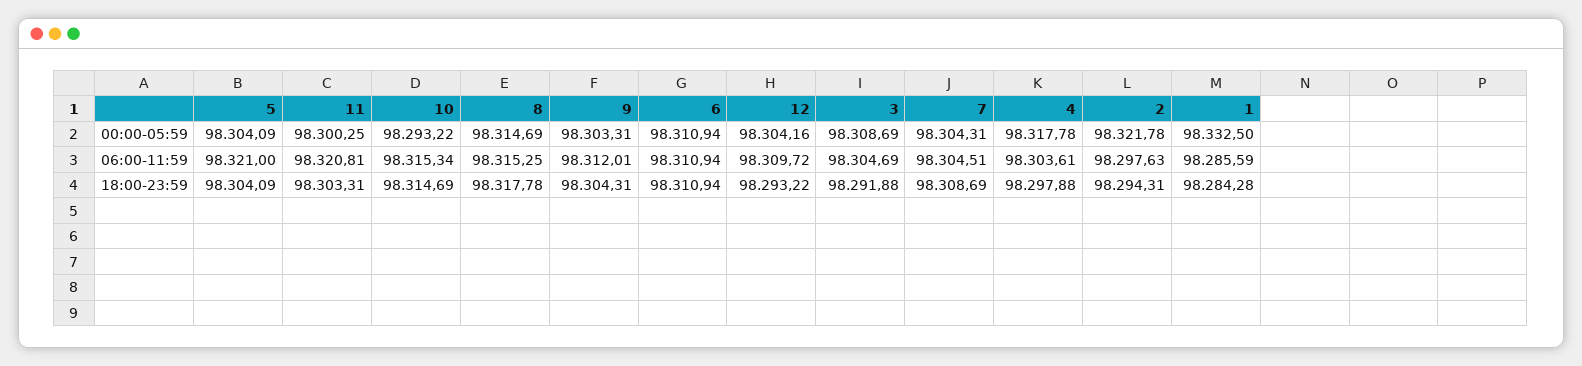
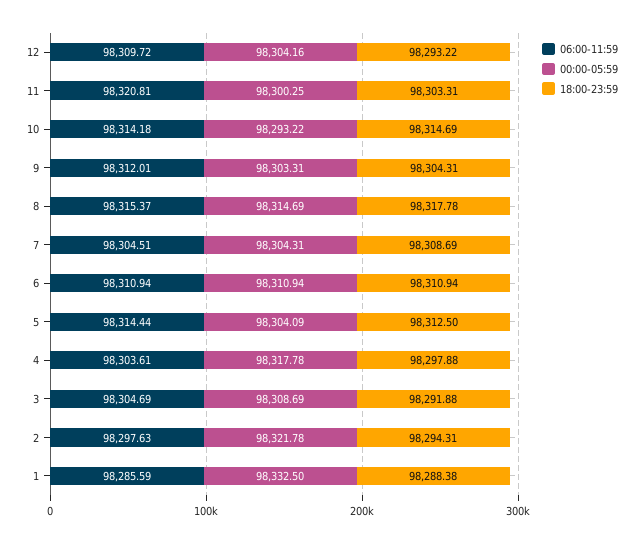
  {
    "00:00-05:59": {
      "5": 98304.09,
      "11": 98300.25,
      "10": 98293.22,
      "8": 98314.69,
      "9": 98303.31,
      "6": 98310.94,
      "12": 98304.16,
      "3": 98308.69,
      "7": 98304.31,
      "4": 98317.78,
      "2": 98321.78,
      "1": 98332.5
    },
    "06:00-11:59": {
-     "5": 98321,
+     "5": 98314.44,
      "11": 98320.81,
-     "10": 98315.34,
+     "10": 98314.18,
-     "8": 98315.25,
+     "8": 98315.37,
      "9": 98312.01,
      "6": 98310.94,
      "12": 98309.72,
      "3": 98304.69,
      "7": 98304.51,
      "4": 98303.61,
      "2": 98297.63,
      "1": 98285.59
    },
    "18:00-23:59": {
-     "5": 98304.09,
+     "5": 98312.5,
      "11": 98303.31,
      "10": 98314.69,
      "8": 98317.78,
      "9": 98304.31,
      "6": 98310.94,
      "12": 98293.22,
      "3": 98291.88,
      "7": 98308.69,
      "4": 98297.88,
      "2": 98294.31,
-     "1": 98284.28
+     "1": 98288.38
    }
  }

